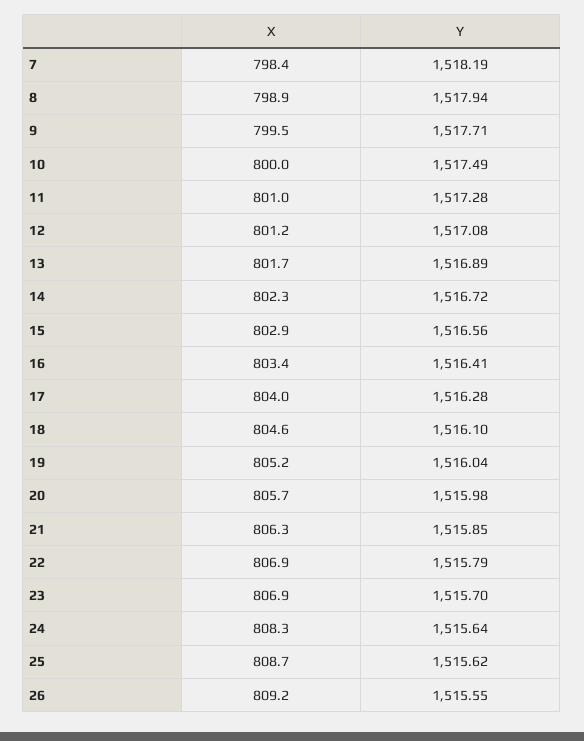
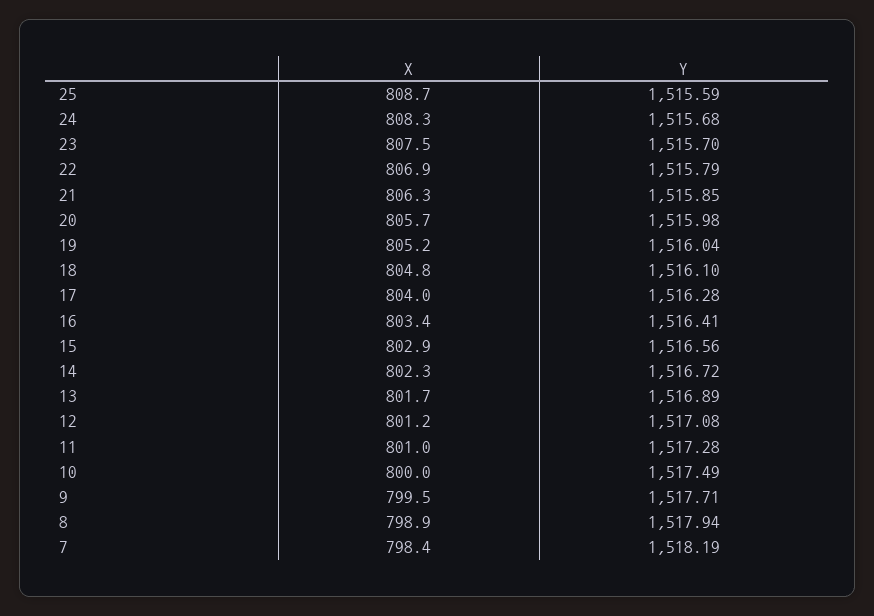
  {
    "X": {
      "7": 798.4,
      "8": 798.9,
      "9": 799.5,
      "10": 800,
      "11": 801,
      "12": 801.2,
      "13": 801.7,
      "14": 802.3,
      "15": 802.9,
      "16": 803.4,
      "17": 804,
-     "18": 804.6,
+     "18": 804.8,
      "19": 805.2,
      "20": 805.7,
      "21": 806.3,
      "22": 806.9,
-     "23": 806.9,
+     "23": 807.5,
      "24": 808.3,
-     "25": 808.7,
+     "25": 808.7
-     "26": 809.2
    },
    "Y": {
      "7": 1518.19,
      "8": 1517.94,
      "9": 1517.71,
      "10": 1517.49,
      "11": 1517.28,
      "12": 1517.08,
      "13": 1516.89,
      "14": 1516.72,
      "15": 1516.56,
      "16": 1516.41,
      "17": 1516.28,
      "18": 1516.1,
      "19": 1516.04,
      "20": 1515.98,
      "21": 1515.85,
      "22": 1515.79,
      "23": 1515.7,
-     "24": 1515.64,
+     "24": 1515.68,
-     "25": 1515.62,
+     "25": 1515.59
-     "26": 1515.55
    }
  }

